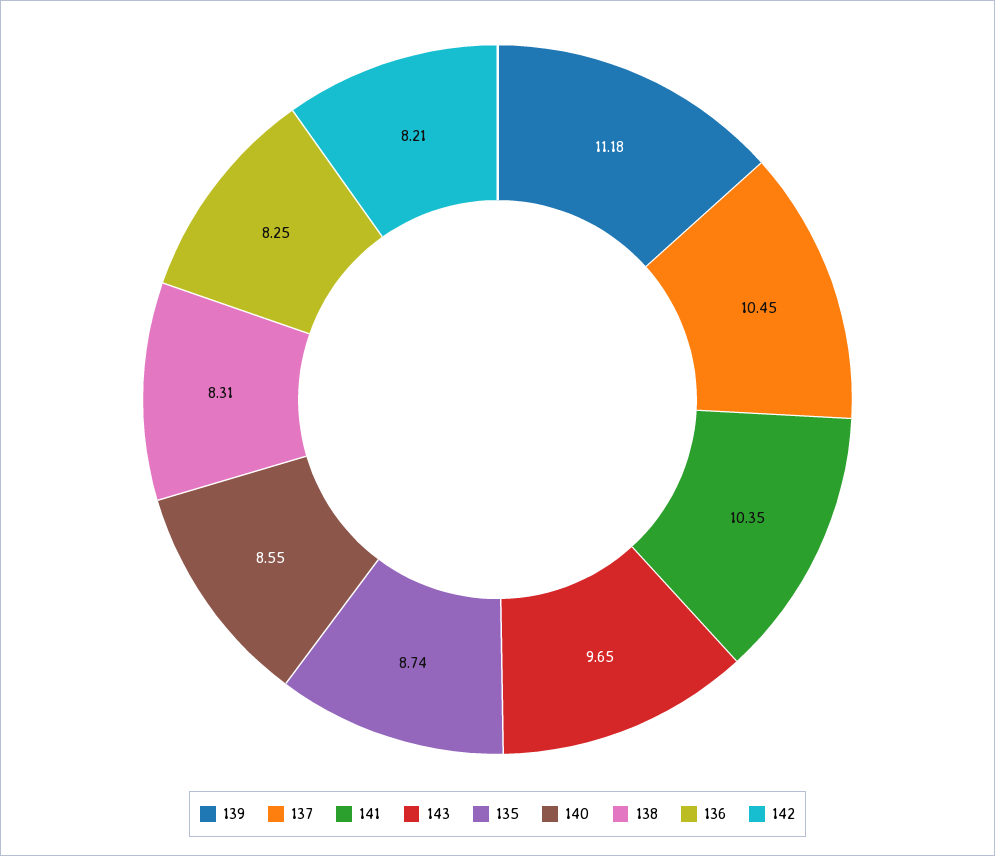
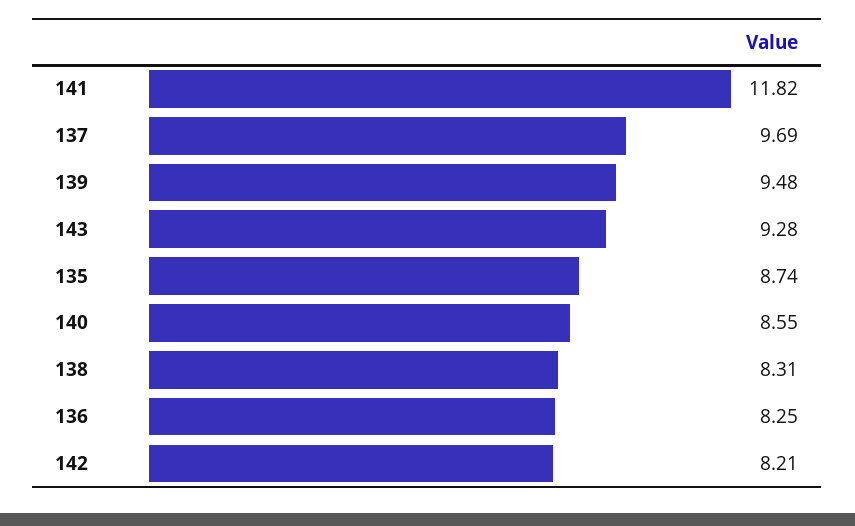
  {
-   "139": 11.18,
+   "139": 9.48,
-   "137": 10.45,
+   "137": 9.69,
-   "141": 10.35,
+   "141": 11.82,
-   "143": 9.65,
+   "143": 9.28,
    "135": 8.74,
    "140": 8.55,
    "138": 8.31,
    "136": 8.25,
    "142": 8.21
  }

